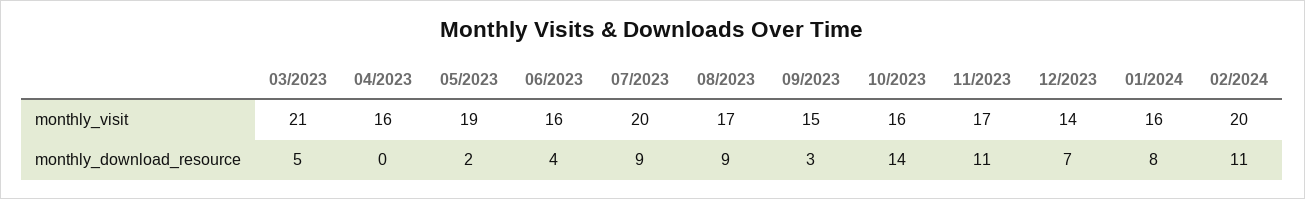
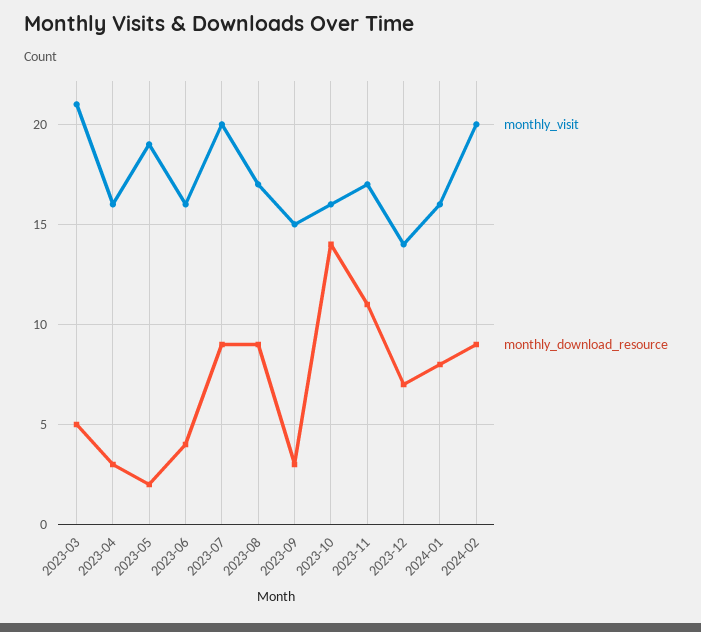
  {
    "monthly_visit": {
      "03/2023": 21,
      "04/2023": 16,
      "05/2023": 19,
      "06/2023": 16,
      "07/2023": 20,
      "08/2023": 17,
      "09/2023": 15,
      "10/2023": 16,
      "11/2023": 17,
      "12/2023": 14,
      "01/2024": 16,
      "02/2024": 20
    },
    "monthly_download_resource": {
      "03/2023": 5,
-     "04/2023": 0,
+     "04/2023": 3,
      "05/2023": 2,
      "06/2023": 4,
      "07/2023": 9,
      "08/2023": 9,
      "09/2023": 3,
      "10/2023": 14,
      "11/2023": 11,
      "12/2023": 7,
      "01/2024": 8,
-     "02/2024": 11
+     "02/2024": 9
    }
  }

